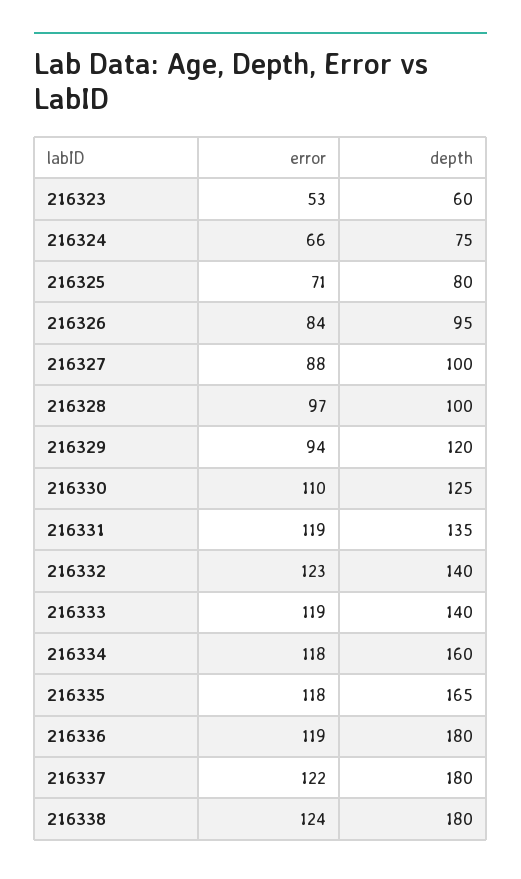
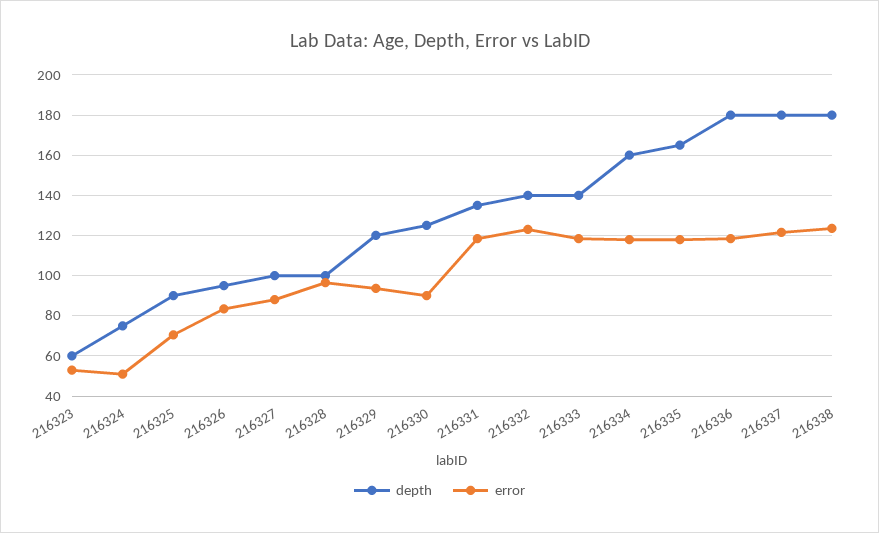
  {
    "error": {
      "216323": 53,
-     "216324": 66,
+     "216324": 50,
      "216325": 71,
      "216326": 84,
      "216327": 88,
      "216328": 97,
      "216329": 94,
-     "216330": 110,
+     "216330": 90,
      "216331": 119,
      "216332": 123,
      "216333": 119,
      "216334": 118,
      "216335": 118,
      "216336": 119,
      "216337": 122,
      "216338": 124
    },
    "depth": {
      "216323": 60,
      "216324": 75,
-     "216325": 80,
+     "216325": 90,
      "216326": 95,
      "216327": 100,
      "216328": 100,
      "216329": 120,
      "216330": 125,
      "216331": 135,
      "216332": 140,
      "216333": 140,
      "216334": 160,
      "216335": 165,
      "216336": 180,
      "216337": 180,
      "216338": 180
    }
  }

